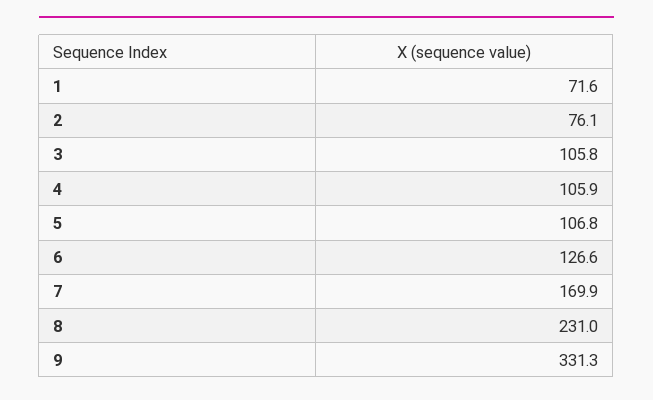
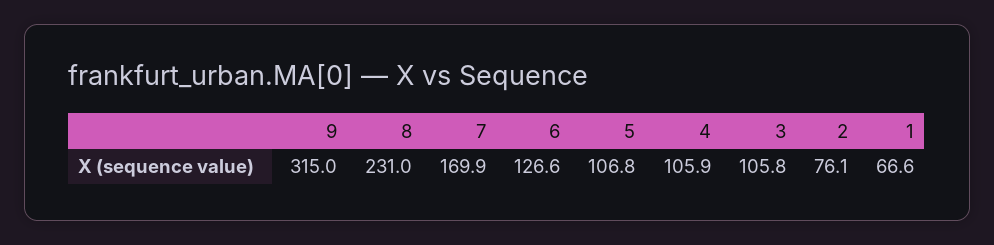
  {
-   "1": 71.6,
+   "1": 66.6,
    "2": 76.1,
    "3": 105.8,
    "4": 105.9,
    "5": 106.8,
    "6": 126.6,
    "7": 169.9,
    "8": 231,
-   "9": 331.3
+   "9": 315
  }

